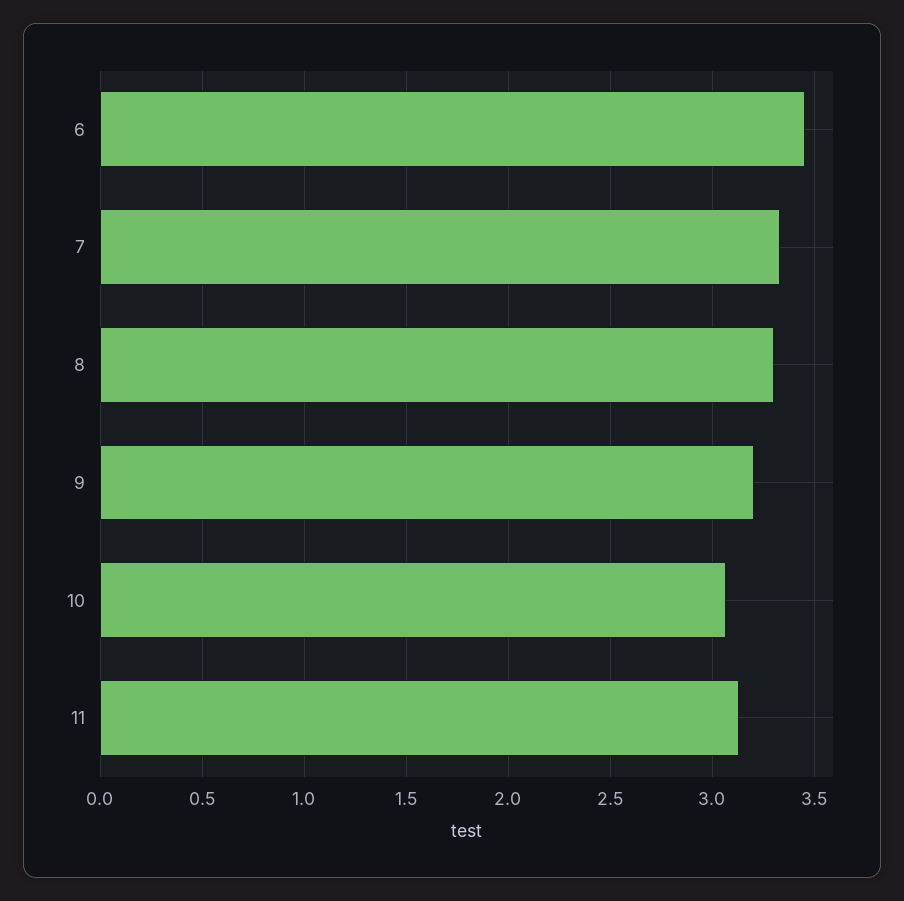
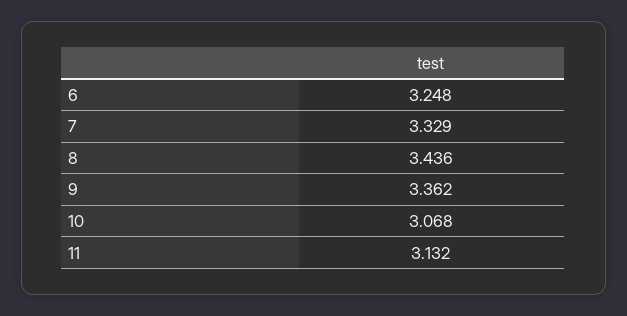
  {
-   "6": 3.45,
+   "6": 3.248,
    "7": 3.329,
-   "8": 3.3,
+   "8": 3.436,
-   "9": 3.2,
+   "9": 3.362,
    "10": 3.068,
    "11": 3.132
  }

